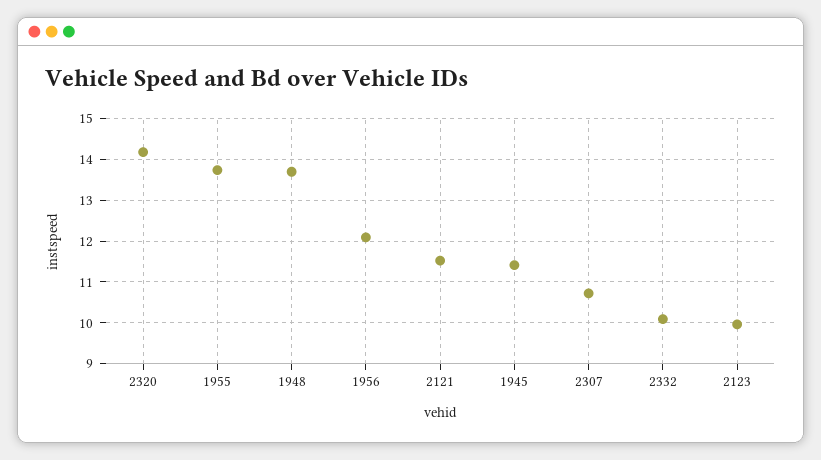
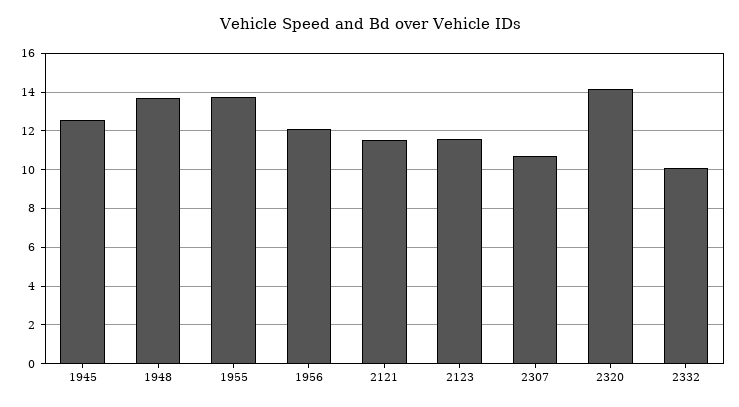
  {
    "2320": 14.2,
    "1955": 13.8,
    "1948": 13.8,
    "1956": 12,
    "2121": 11.6,
-   "1945": 11.4,
+   "1945": 12.5,
    "2307": 10.8,
    "2332": 10,
-   "2123": 10
+   "2123": 11.5
  }

